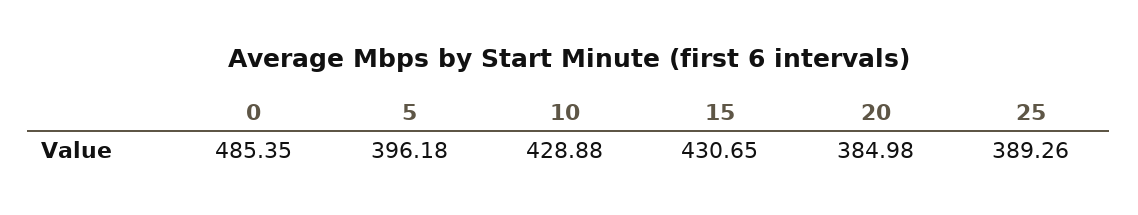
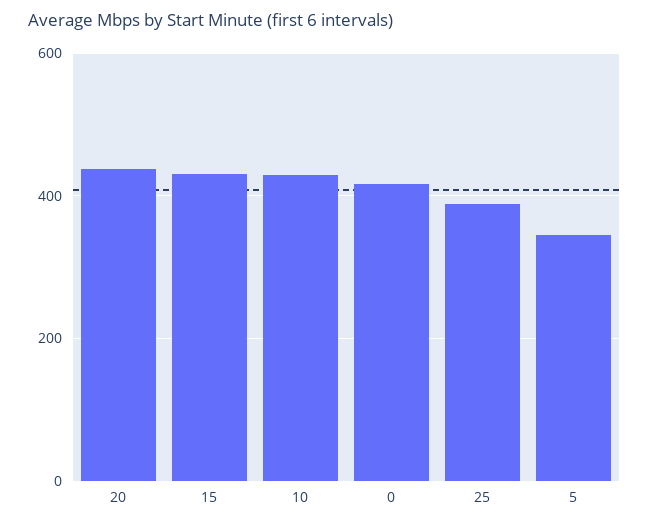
  {
-   "0": 485.35,
+   "0": 420,
-   "5": 396.18,
+   "5": 340,
    "10": 428.88,
    "15": 430.65,
-   "20": 384.98,
+   "20": 440,
    "25": 389.26
  }

